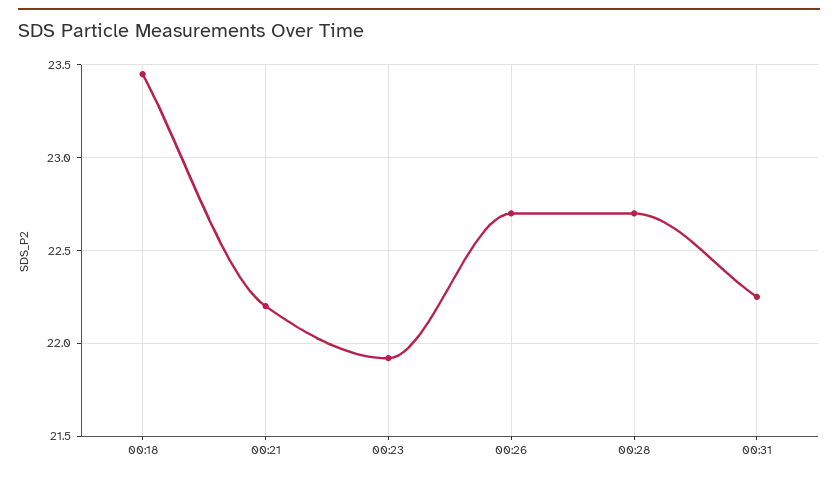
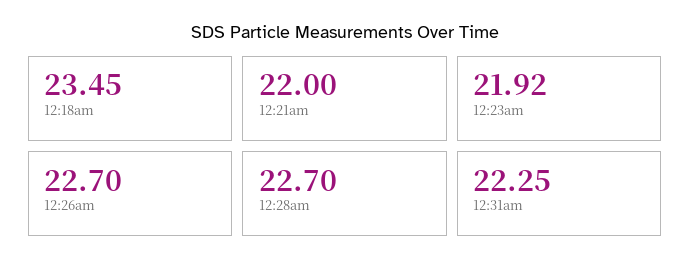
  {
    "00:18": 23.45,
-   "00:21": 22.2,
+   "00:21": 22,
    "00:23": 21.92,
    "00:26": 22.7,
    "00:28": 22.7,
    "00:31": 22.25
  }

